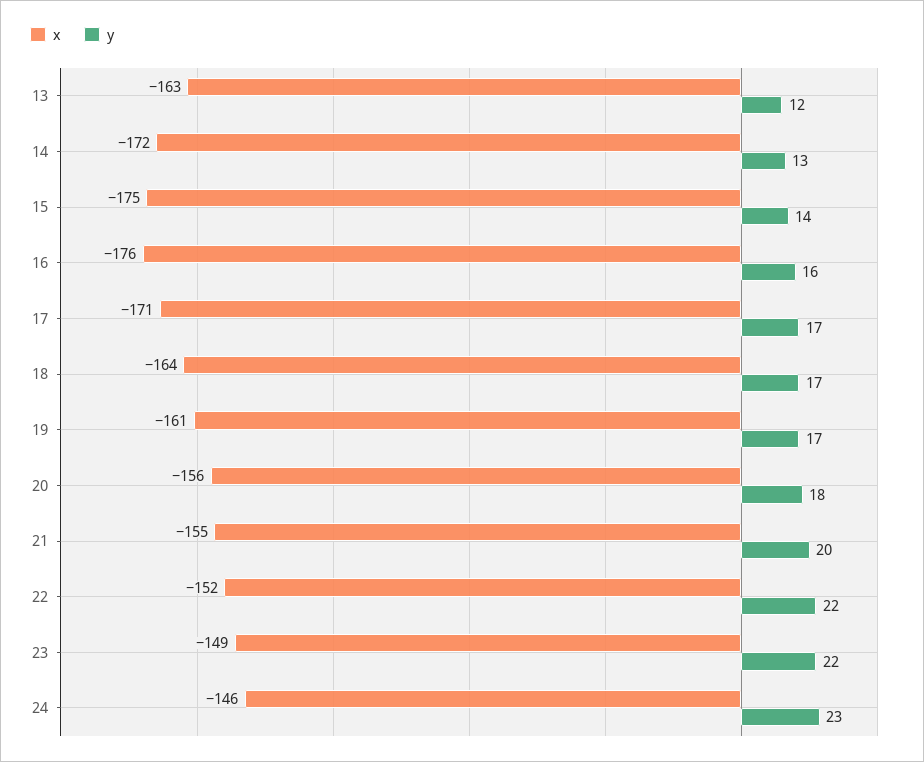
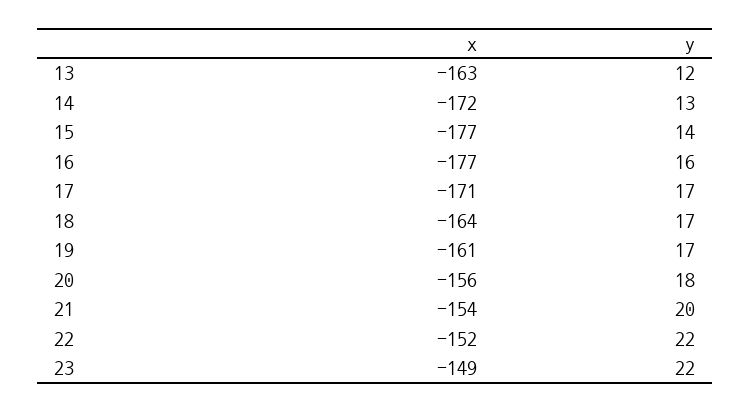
  {
    "x": {
      "13": -163,
      "14": -172,
-     "15": -175,
+     "15": -177,
-     "16": -176,
+     "16": -177,
      "17": -171,
      "18": -164,
      "19": -161,
      "20": -156,
-     "21": -155,
+     "21": -154,
      "22": -152,
-     "23": -149,
+     "23": -149
-     "24": -146
    },
    "y": {
      "13": 12,
      "14": 13,
      "15": 14,
      "16": 16,
      "17": 17,
      "18": 17,
      "19": 17,
      "20": 18,
      "21": 20,
      "22": 22,
-     "23": 22,
+     "23": 22
-     "24": 23
    }
  }

